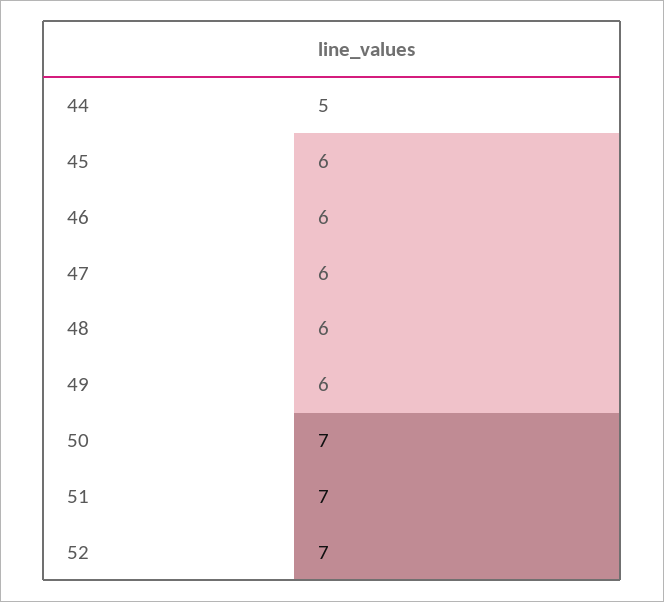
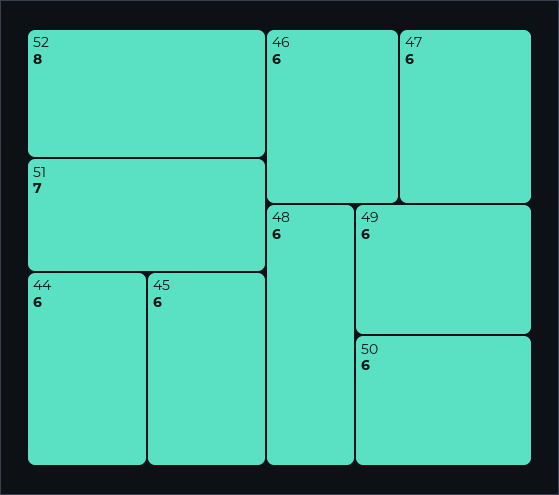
  {
-   "44": 5,
+   "44": 6,
    "45": 6,
    "46": 6,
    "47": 6,
    "48": 6,
    "49": 6,
-   "50": 7,
+   "50": 6,
    "51": 7,
-   "52": 7
+   "52": 8
  }

